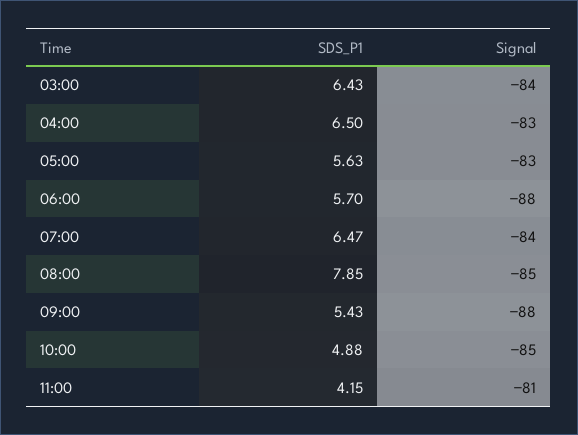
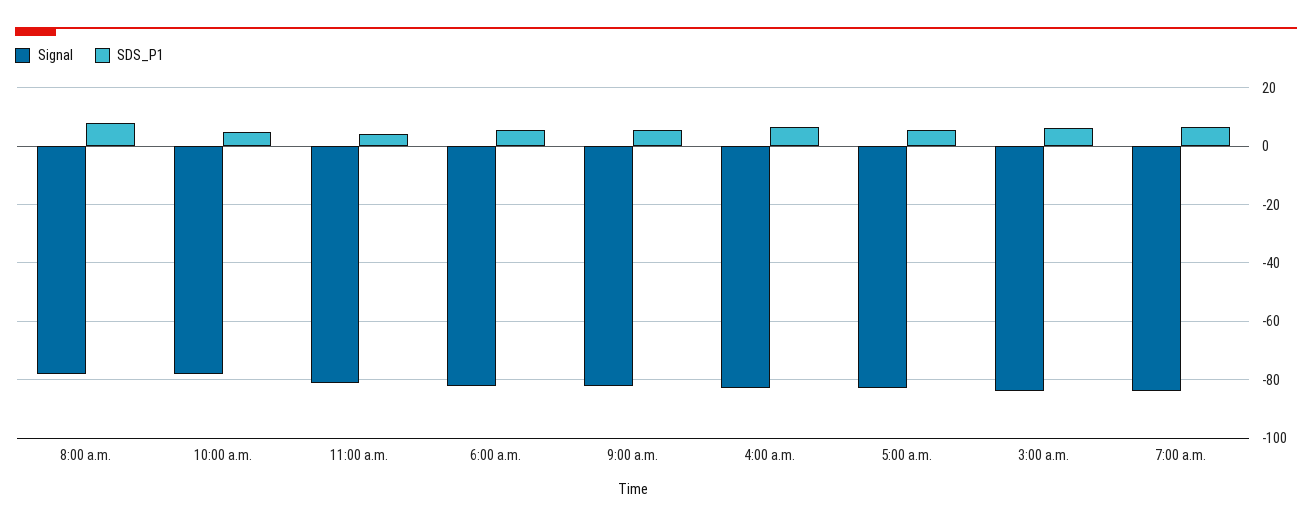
  {
    "SDS_P1": {
      "03:00": 6.43,
      "04:00": 6.5,
      "05:00": 5.63,
      "06:00": 5.7,
      "07:00": 6.47,
      "08:00": 7.85,
      "09:00": 5.43,
      "10:00": 4.88,
      "11:00": 4.15
    },
    "Signal": {
      "03:00": -84,
      "04:00": -83,
      "05:00": -83,
-     "06:00": -88,
+     "06:00": -82.5,
      "07:00": -84,
-     "08:00": -85,
+     "08:00": -77.5,
-     "09:00": -88,
+     "09:00": -82.5,
-     "10:00": -85,
+     "10:00": -77.5,
      "11:00": -81
    }
  }

